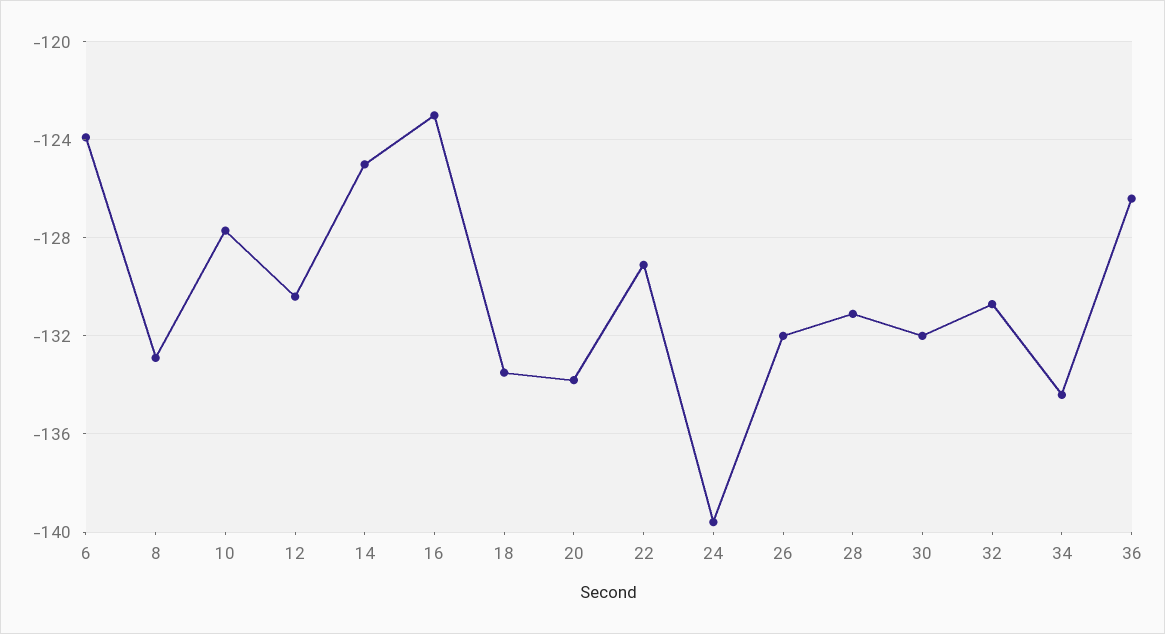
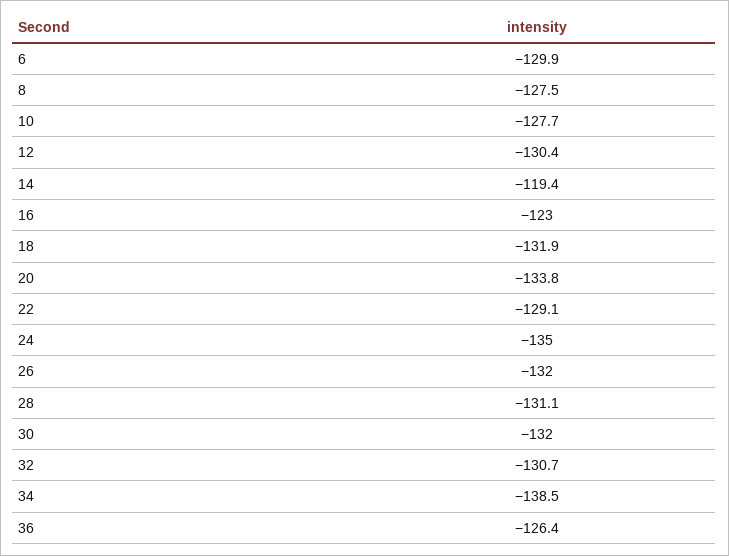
  {
-   "6": -124,
+   "6": -129.9,
-   "8": -133,
+   "8": -127.5,
    "10": -127.7,
    "12": -130.4,
-   "14": -125,
+   "14": -119.4,
    "16": -123,
-   "18": -133.5,
+   "18": -131.9,
    "20": -133.8,
    "22": -129.1,
-   "24": -139.5,
+   "24": -135,
    "26": -132,
    "28": -131.1,
    "30": -132,
    "32": -130.7,
-   "34": -134.5,
+   "34": -138.5,
    "36": -126.4
  }

